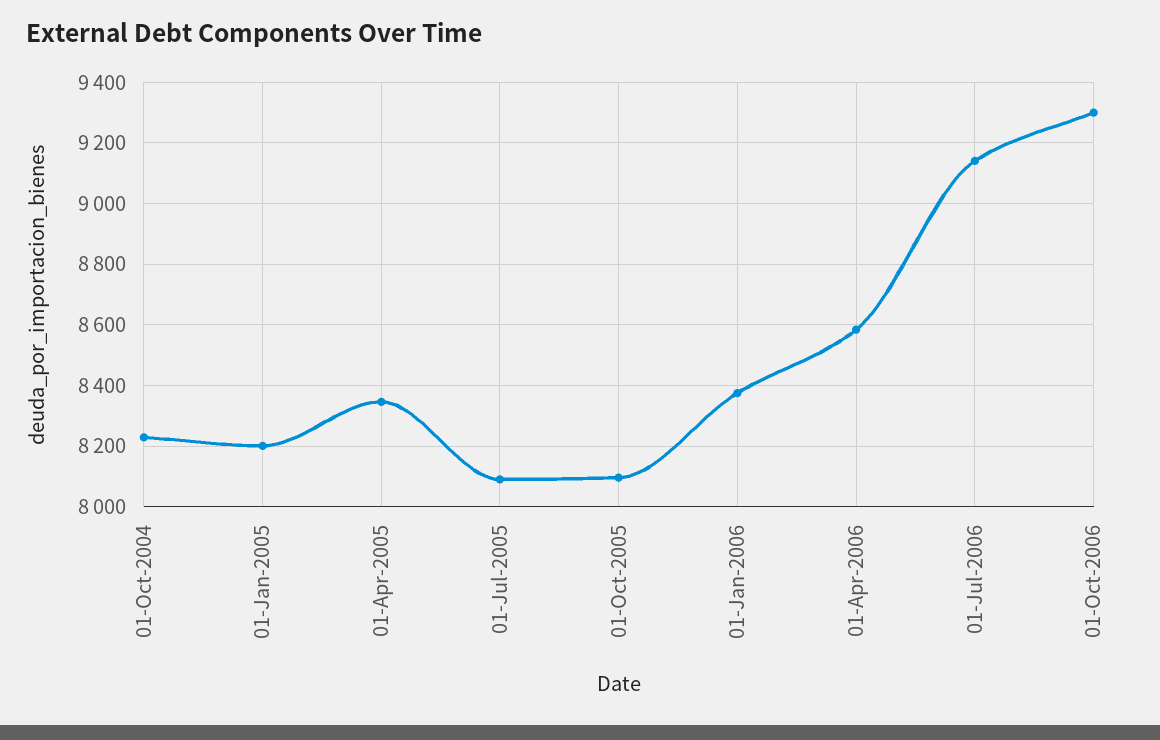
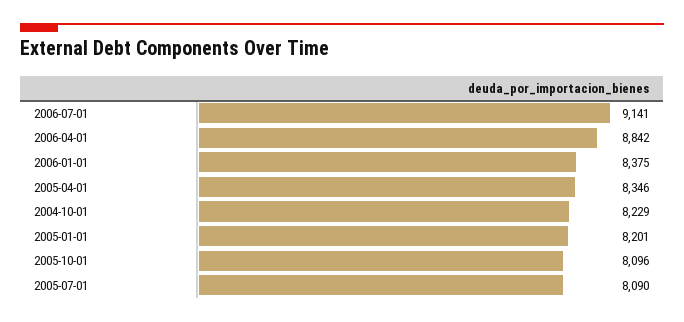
  {
    "01-Oct-2004": 8229,
    "01-Jan-2005": 8201,
    "01-Apr-2005": 8346,
    "01-Jul-2005": 8090,
    "01-Oct-2005": 8096,
    "01-Jan-2006": 8375,
-   "01-Apr-2006": 8580,
+   "01-Apr-2006": 8842,
-   "01-Jul-2006": 9141,
+   "01-Jul-2006": 9141
-   "01-Oct-2006": 9300
  }

